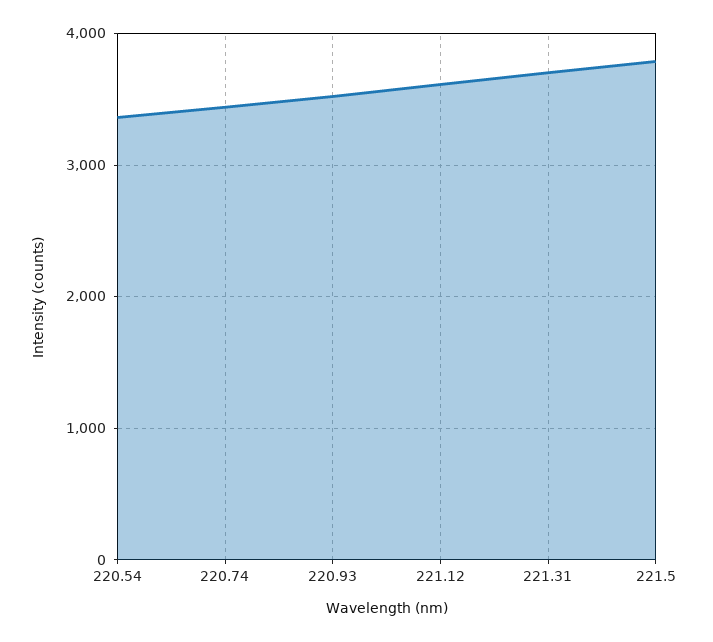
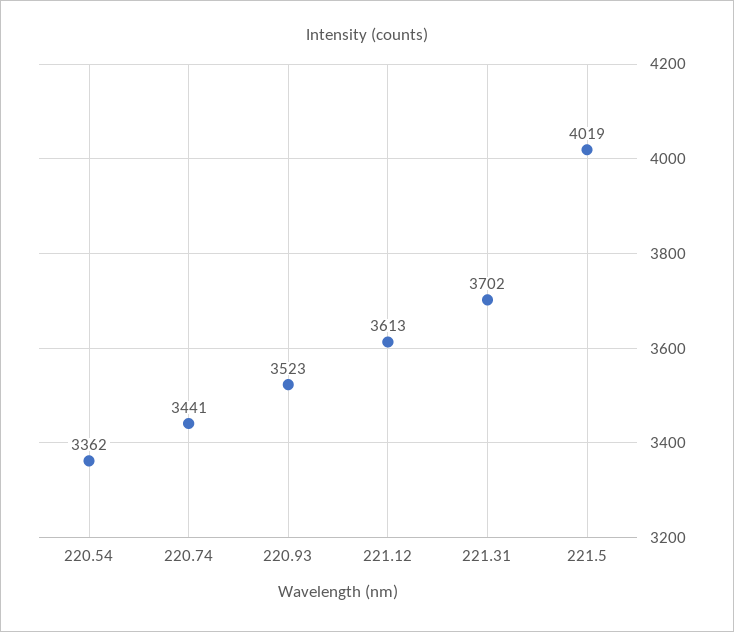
  {
    "220.54": 3362,
    "220.74": 3441,
    "220.93": 3523,
    "221.12": 3613,
    "221.31": 3702,
-   "221.5": 3800
+   "221.5": 4019
  }

